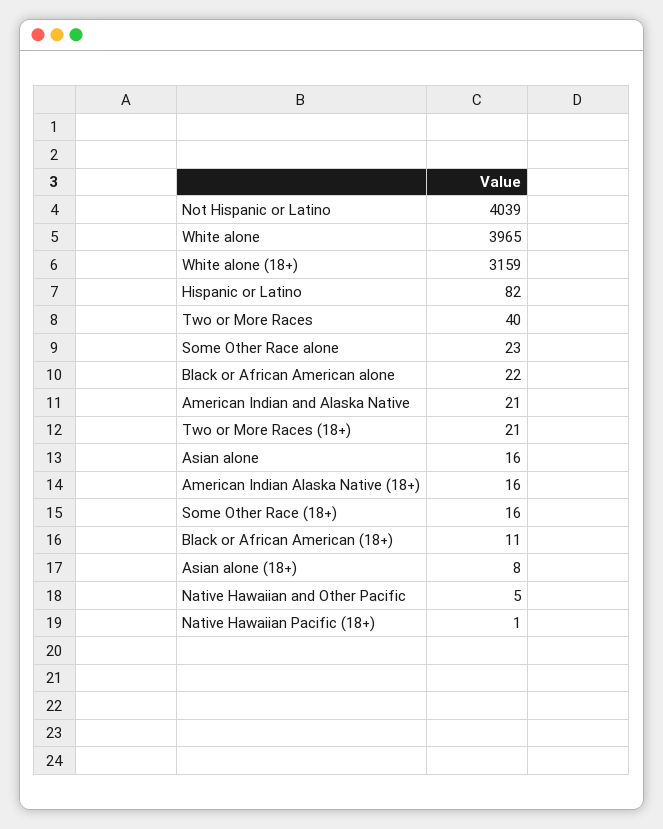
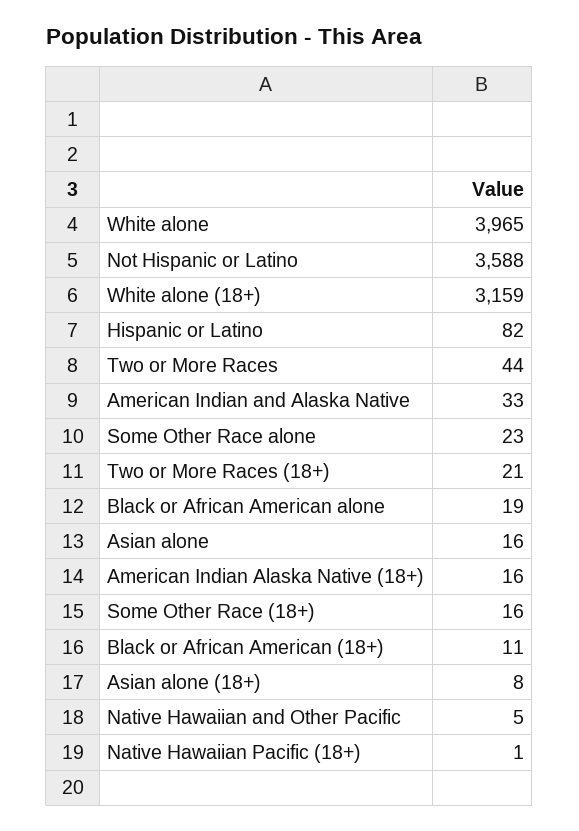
  {
-   "Not Hispanic or Latino": 4039,
+   "Not Hispanic or Latino": 3588,
    "White alone": 3965,
    "White alone (18+)": 3159,
    "Hispanic or Latino": 82,
-   "Two or More Races": 40,
+   "Two or More Races": 44,
    "Some Other Race alone": 23,
-   "Black or African American alone": 22,
+   "Black or African American alone": 19,
-   "American Indian and Alaska Native": 21,
+   "American Indian and Alaska Native": 33,
    "Two or More Races (18+)": 21,
    "Asian alone": 16,
    "American Indian Alaska Native (18+)": 16,
    "Some Other Race (18+)": 16,
    "Black or African American (18+)": 11,
    "Asian alone (18+)": 8,
    "Native Hawaiian and Other Pacific": 5,
    "Native Hawaiian Pacific (18+)": 1
  }

